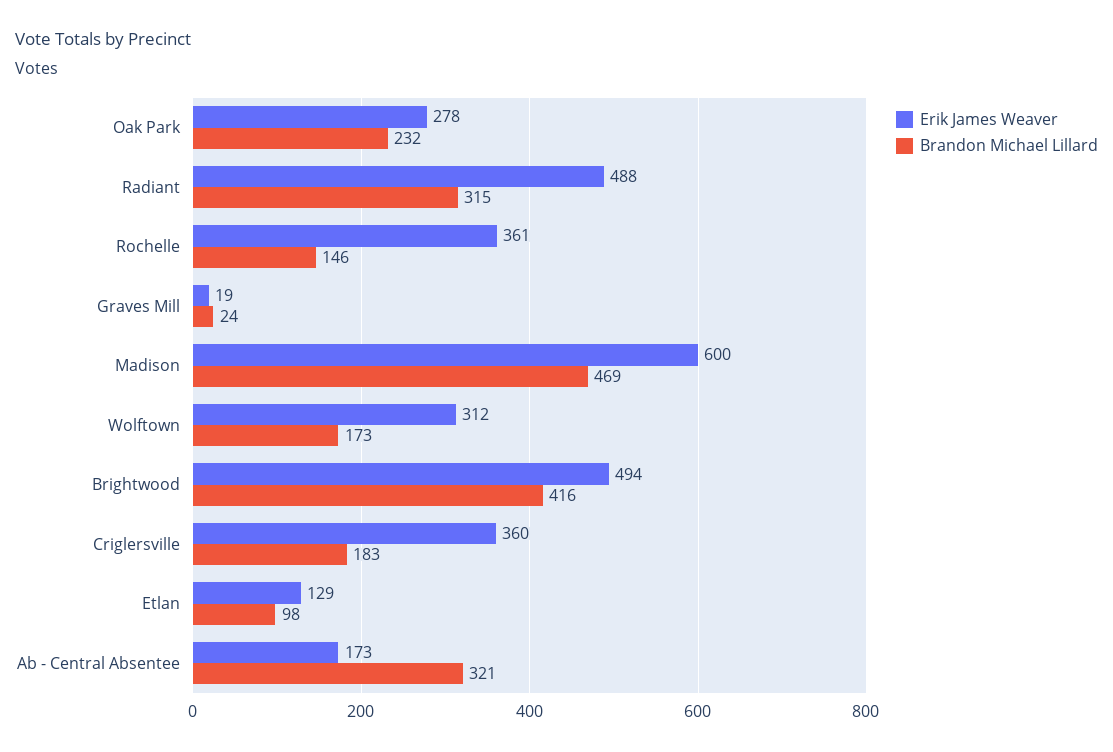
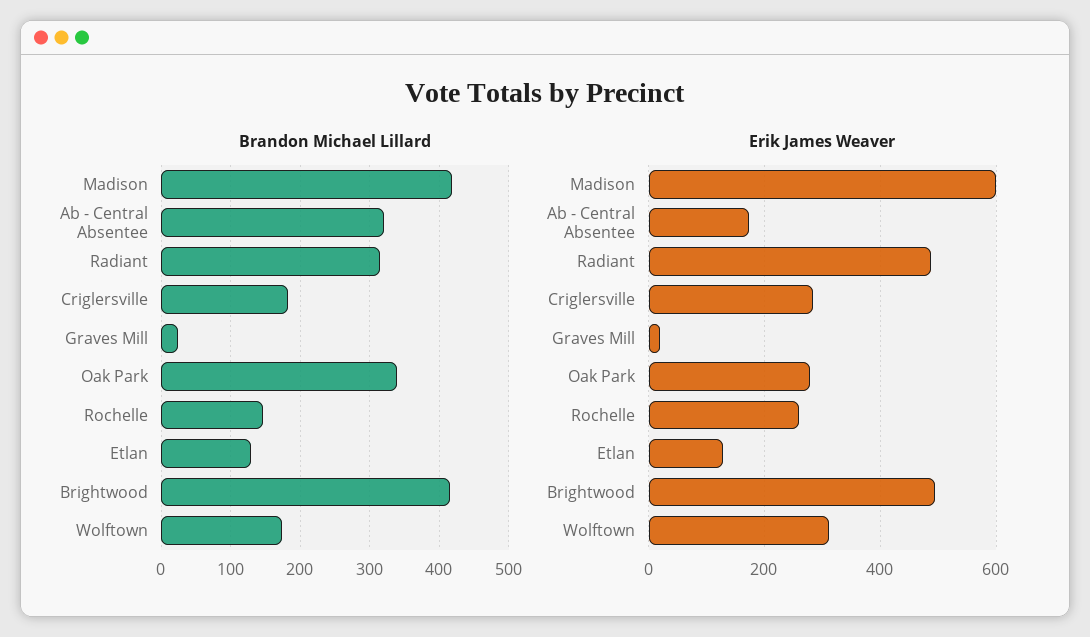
  {
    "Erik James Weaver": {
      "Oak Park": 278,
      "Radiant": 488,
-     "Rochelle": 361,
+     "Rochelle": 260,
      "Graves Mill": 19,
      "Madison": 600,
      "Wolftown": 312,
      "Brightwood": 494,
-     "Criglersville": 360,
+     "Criglersville": 280,
      "Etlan": 129,
      "Ab - Central Absentee": 173
    },
    "Brandon Michael Lillard": {
-     "Oak Park": 232,
+     "Oak Park": 340,
      "Radiant": 315,
      "Rochelle": 146,
      "Graves Mill": 24,
-     "Madison": 469,
+     "Madison": 420,
      "Wolftown": 173,
      "Brightwood": 416,
      "Criglersville": 183,
-     "Etlan": 98,
+     "Etlan": 130,
      "Ab - Central Absentee": 321
    }
  }

